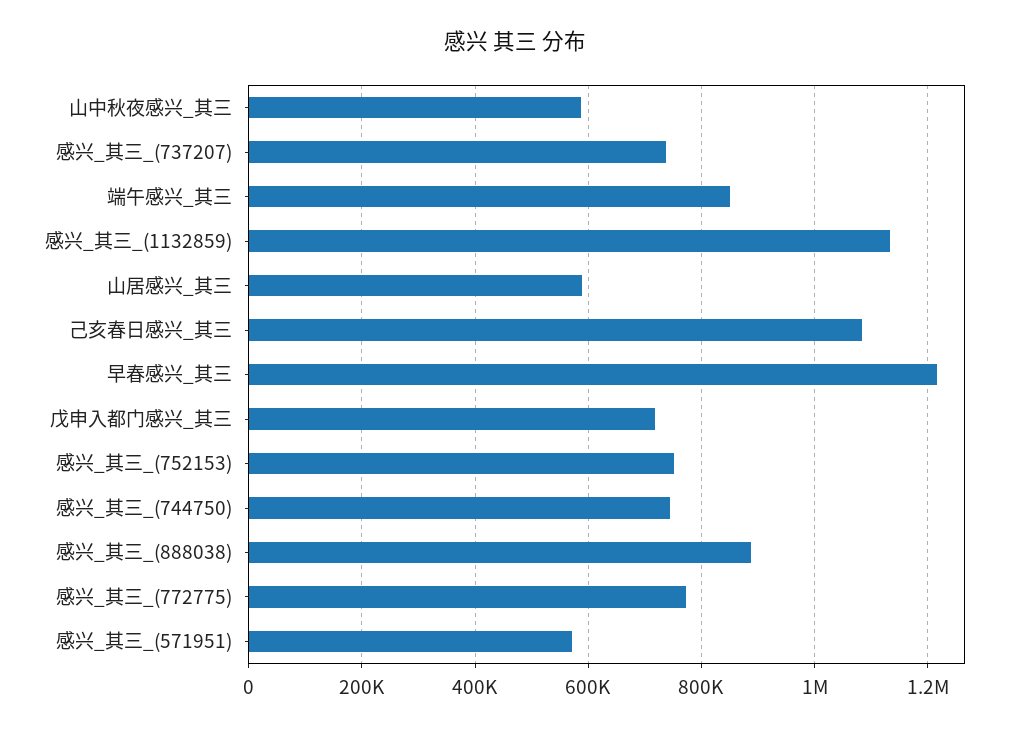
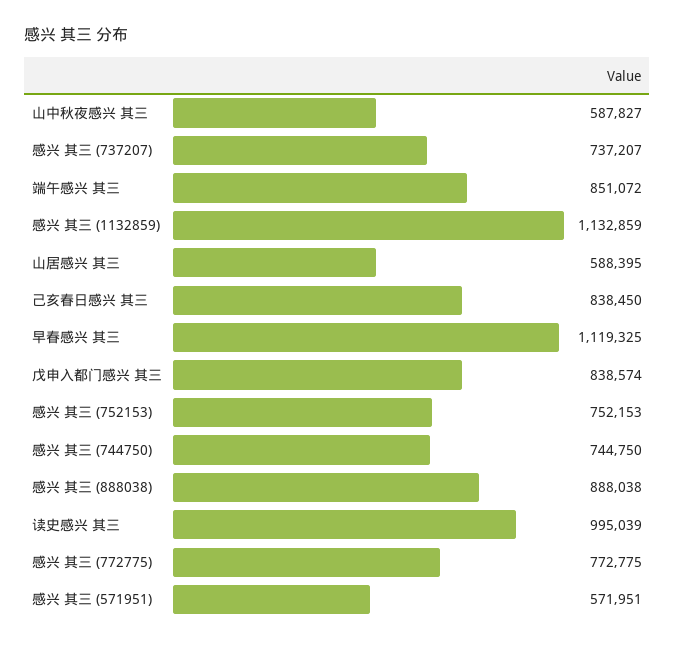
  {
    "山中秋夜感兴_其三": 587827,
    "感兴_其三_(737207)": 737207,
    "端午感兴_其三": 851072,
    "感兴_其三_(1132859)": 1132859,
    "山居感兴_其三": 588395,
-   "己亥春日感兴_其三": 1080000,
+   "己亥春日感兴_其三": 838450,
-   "早春感兴_其三": 1220000,
+   "早春感兴_其三": 1119325,
-   "戊申入都门感兴_其三": 720000,
+   "戊申入都门感兴_其三": 838574,
    "感兴_其三_(752153)": 752153,
    "感兴_其三_(744750)": 744750,
    "感兴_其三_(888038)": 888038,
    "感兴_其三_(772775)": 772775,
-   "感兴_其三_(571951)": 571951
+   "感兴_其三_(571951)": 571951,
+   "读史感兴 其三": 995039
  }

